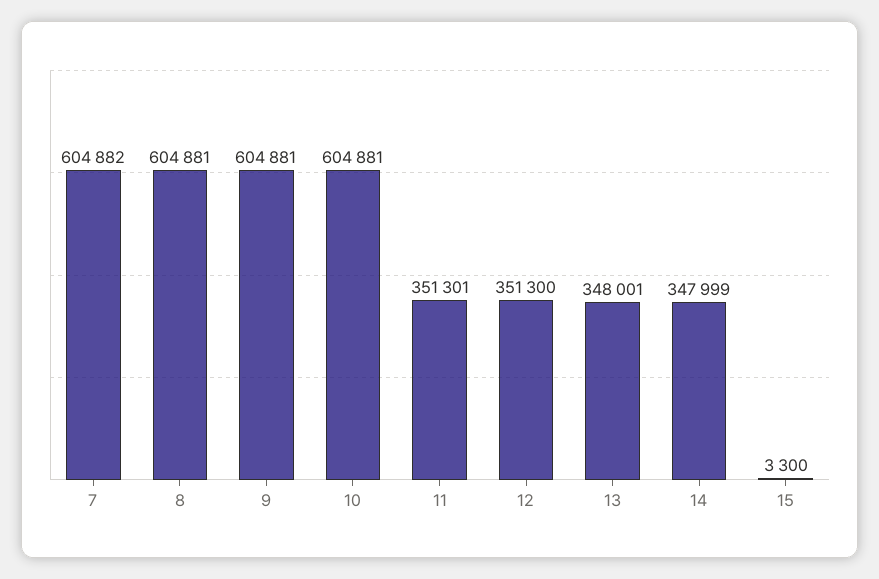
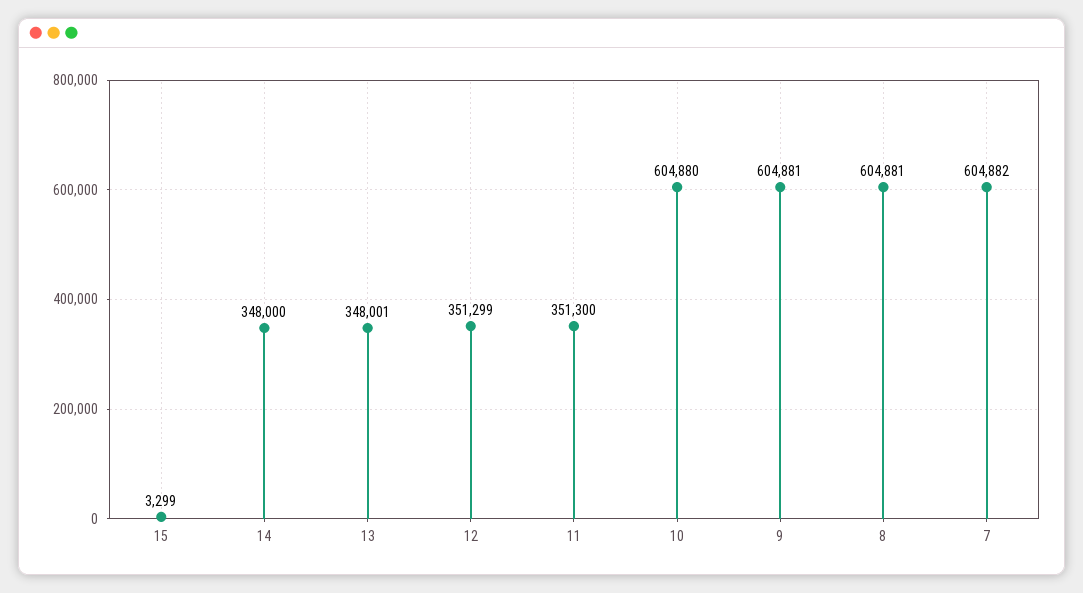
  {
    "7": 604882,
    "8": 604881,
    "9": 604881,
-   "10": 604881,
+   "10": 604880,
-   "11": 351301,
+   "11": 351300,
-   "12": 351300,
+   "12": 351299,
    "13": 348001,
-   "14": 347999,
+   "14": 348000,
-   "15": 3300
+   "15": 3299
  }

